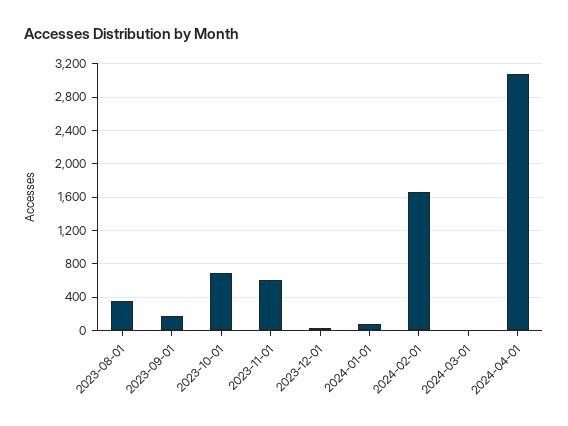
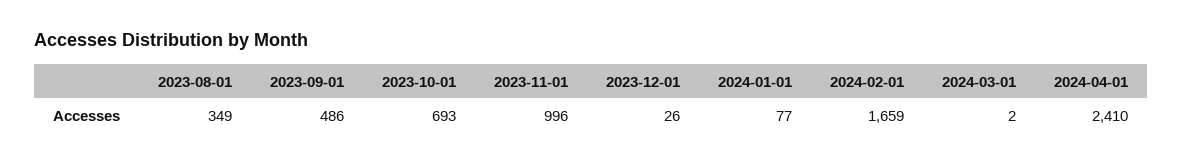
  {
    "2023-08-01": 349,
-   "2023-09-01": 200,
+   "2023-09-01": 486,
    "2023-10-01": 693,
-   "2023-11-01": 600,
+   "2023-11-01": 996,
    "2023-12-01": 26,
    "2024-01-01": 77,
    "2024-02-01": 1659,
    "2024-03-01": 2,
-   "2024-04-01": 3100
+   "2024-04-01": 2410
  }

